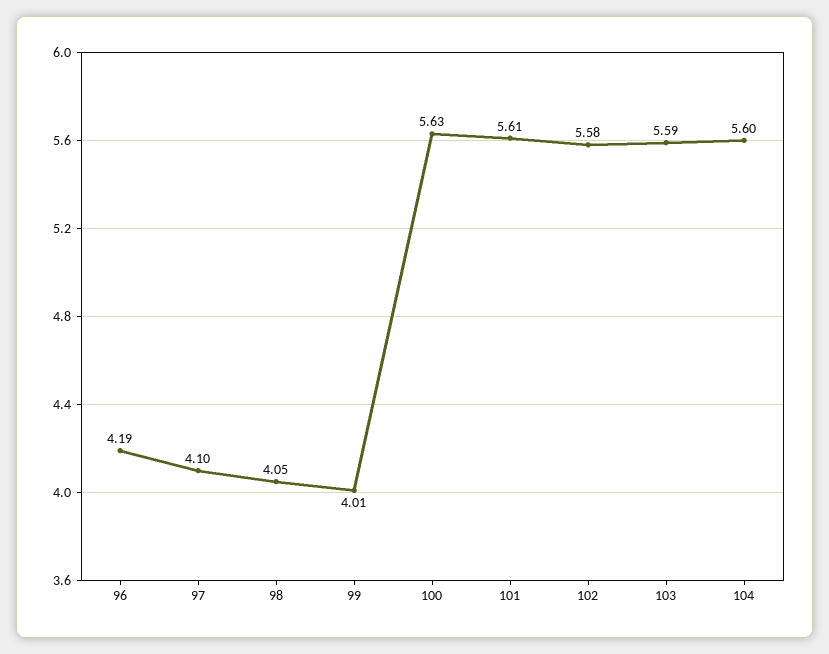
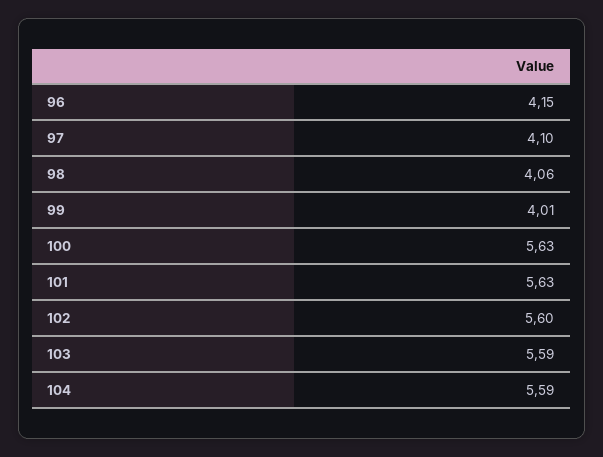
  {
-   "96": 4.19,
+   "96": 4.15,
    "97": 4.1,
-   "98": 4.05,
+   "98": 4.06,
    "99": 4.01,
    "100": 5.63,
-   "101": 5.61,
+   "101": 5.63,
-   "102": 5.58,
+   "102": 5.6,
    "103": 5.59,
-   "104": 5.6
+   "104": 5.59
  }

